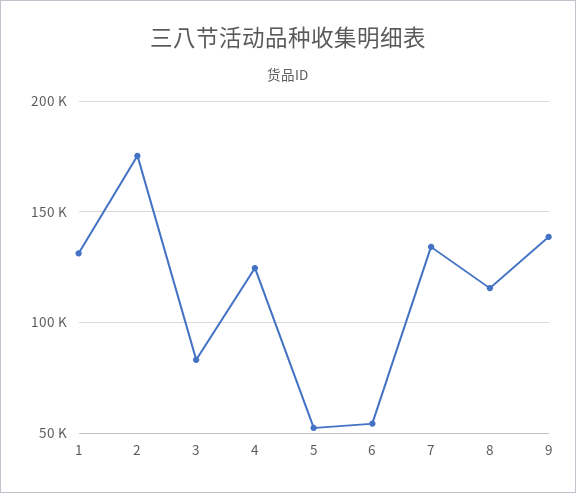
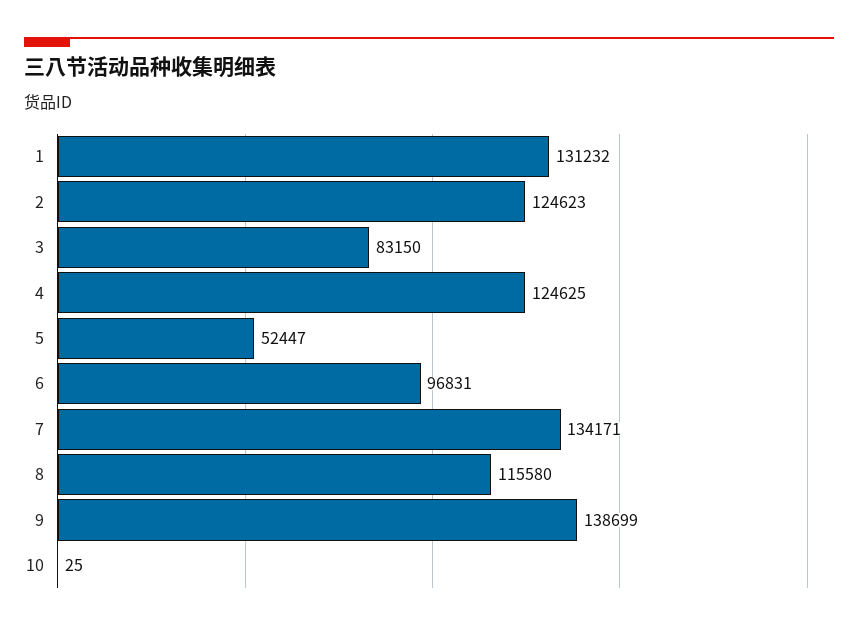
  {
    "1": 131232,
-   "2": 175000,
+   "2": 124623,
    "3": 83150,
    "4": 124625,
    "5": 52447,
-   "6": 55000,
+   "6": 96831,
    "7": 134171,
    "8": 115580,
-   "9": 138699
+   "9": 138699,
+   "10": 25
  }

